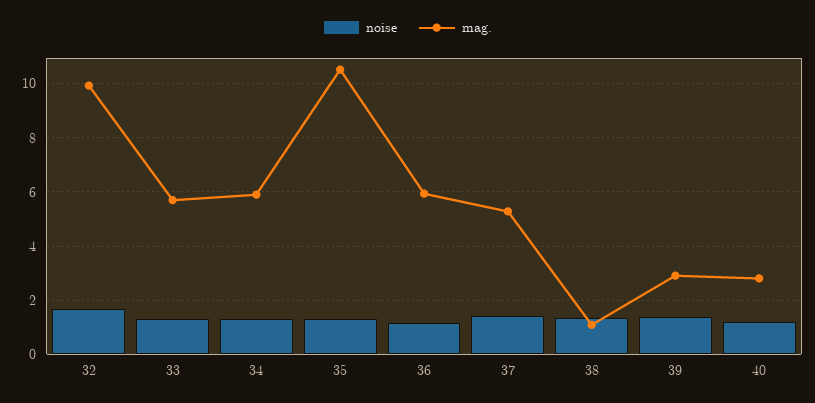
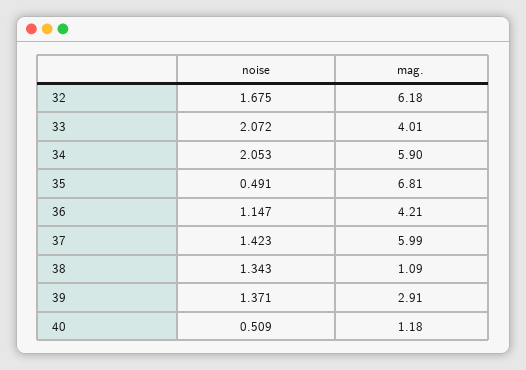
  {
    "noise": {
      "32": 1.675,
-     "33": 1.25,
+     "33": 2.072,
-     "34": 1.25,
+     "34": 2.053,
-     "35": 1.25,
+     "35": 0.491,
      "36": 1.147,
      "37": 1.423,
      "38": 1.343,
      "39": 1.371,
-     "40": 1.25
+     "40": 0.509
    },
    "mag.": {
-     "32": 10,
+     "32": 6.18,
-     "33": 5.75,
+     "33": 4.01,
      "34": 5.9,
-     "35": 10.5,
+     "35": 6.81,
-     "36": 6,
+     "36": 4.21,
-     "37": 5.25,
+     "37": 5.99,
      "38": 1.09,
      "39": 2.91,
-     "40": 2.75
+     "40": 1.18
    }
  }

